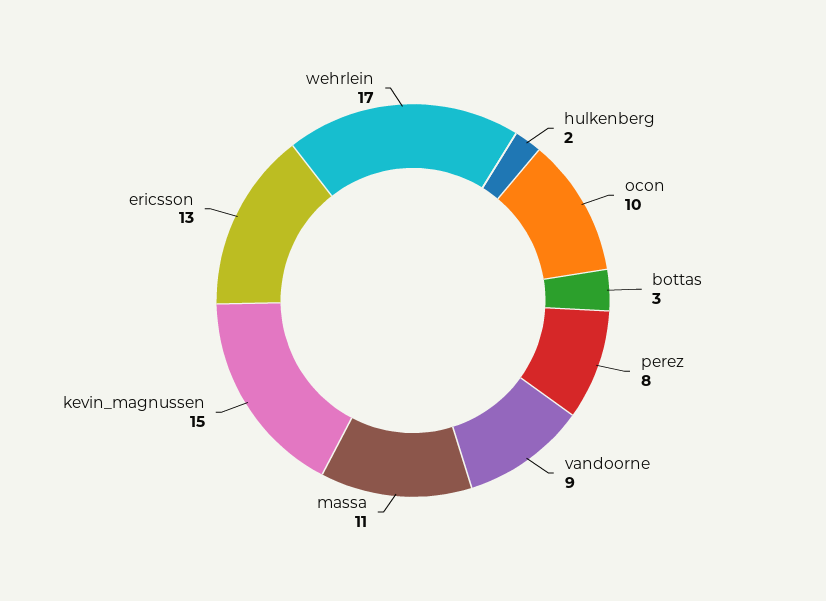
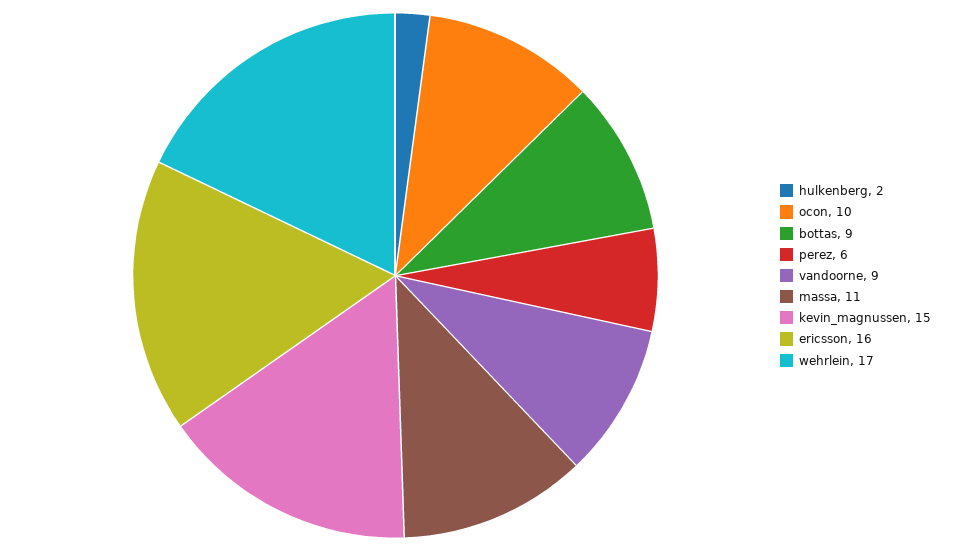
  {
    "hulkenberg": 2,
    "ocon": 10,
-   "bottas": 3,
+   "bottas": 9,
-   "perez": 8,
+   "perez": 6,
    "vandoorne": 9,
    "massa": 11,
    "kevin_magnussen": 15,
-   "ericsson": 13,
+   "ericsson": 16,
    "wehrlein": 17
  }

